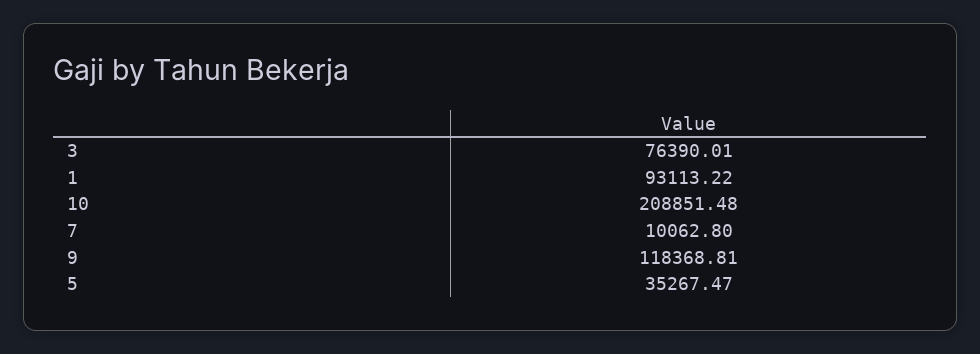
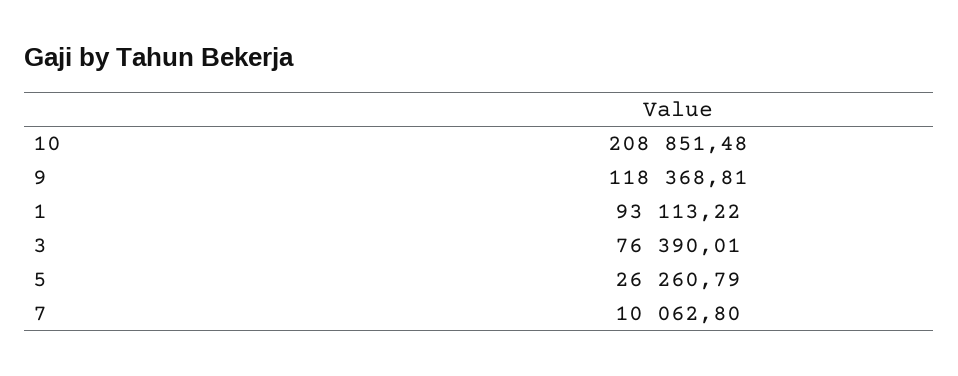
  {
    "3": 76390.01,
    "1": 93113.22,
    "10": 208851.48,
    "7": 10062.8,
    "9": 118368.81,
-   "5": 35267.47
+   "5": 26260.79
  }

